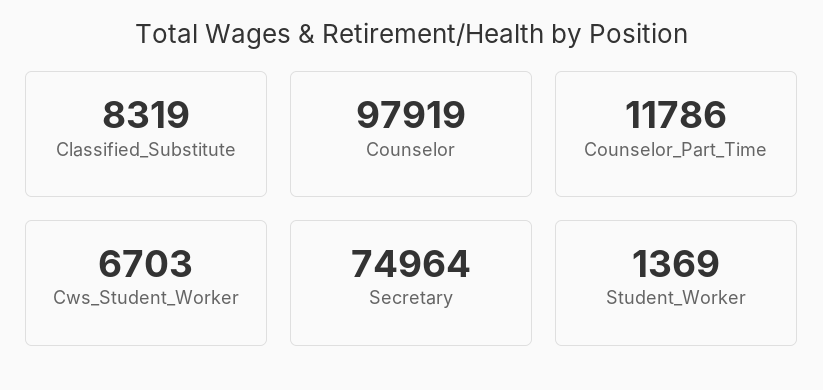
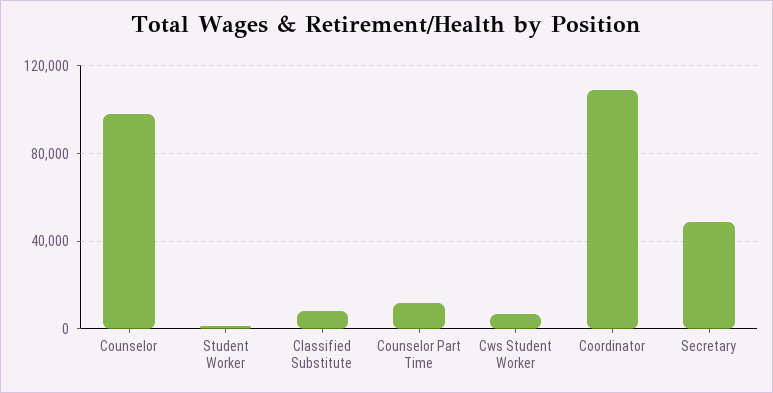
  {
    "Classified_Substitute": 8319,
    "Counselor": 97919,
    "Counselor_Part_Time": 11786,
    "Cws_Student_Worker": 6703,
-   "Secretary": 74964,
+   "Secretary": 50000,
-   "Student_Worker": 1369
+   "Student_Worker": 1369,
+   "Coordinator": 110000
  }

